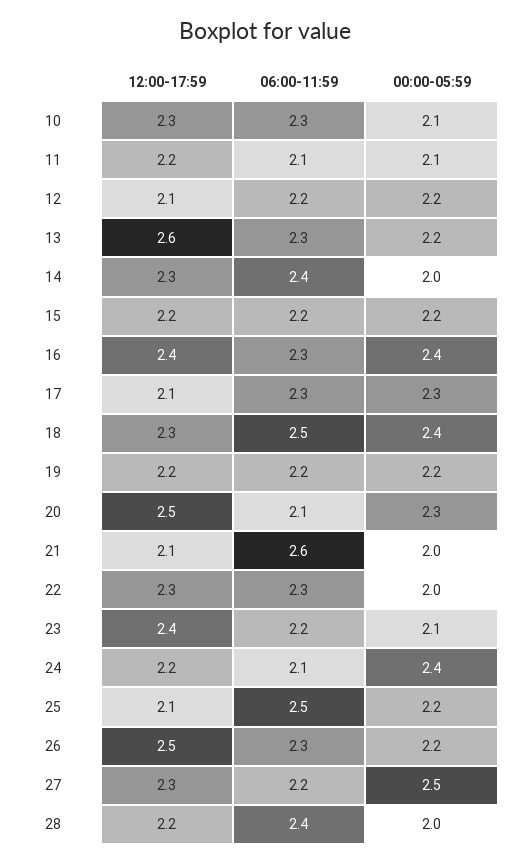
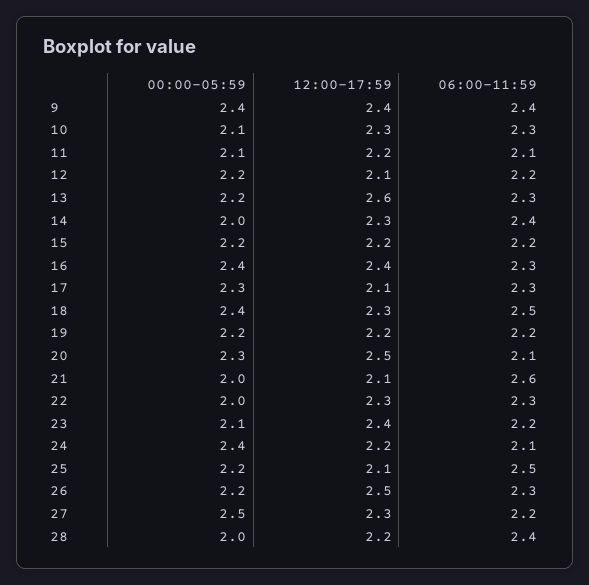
  {
    "12:00-17:59": {
      "10": 2.3,
      "11": 2.2,
      "12": 2.1,
      "13": 2.6,
      "14": 2.3,
      "15": 2.2,
      "16": 2.4,
      "17": 2.1,
      "18": 2.3,
      "19": 2.2,
      "20": 2.5,
      "21": 2.1,
      "22": 2.3,
      "23": 2.4,
      "24": 2.2,
      "25": 2.1,
      "26": 2.5,
      "27": 2.3,
-     "28": 2.2
+     "28": 2.2,
+     "9": 2.4
    },
    "06:00-11:59": {
      "10": 2.3,
      "11": 2.1,
      "12": 2.2,
      "13": 2.3,
      "14": 2.4,
      "15": 2.2,
      "16": 2.3,
      "17": 2.3,
      "18": 2.5,
      "19": 2.2,
      "20": 2.1,
      "21": 2.6,
      "22": 2.3,
      "23": 2.2,
      "24": 2.1,
      "25": 2.5,
      "26": 2.3,
      "27": 2.2,
-     "28": 2.4
+     "28": 2.4,
+     "9": 2.4
    },
    "00:00-05:59": {
      "10": 2.1,
      "11": 2.1,
      "12": 2.2,
      "13": 2.2,
      "14": 2,
      "15": 2.2,
      "16": 2.4,
      "17": 2.3,
      "18": 2.4,
      "19": 2.2,
      "20": 2.3,
      "21": 2,
      "22": 2,
      "23": 2.1,
      "24": 2.4,
      "25": 2.2,
      "26": 2.2,
      "27": 2.5,
-     "28": 2
+     "28": 2,
+     "9": 2.4
    }
  }

